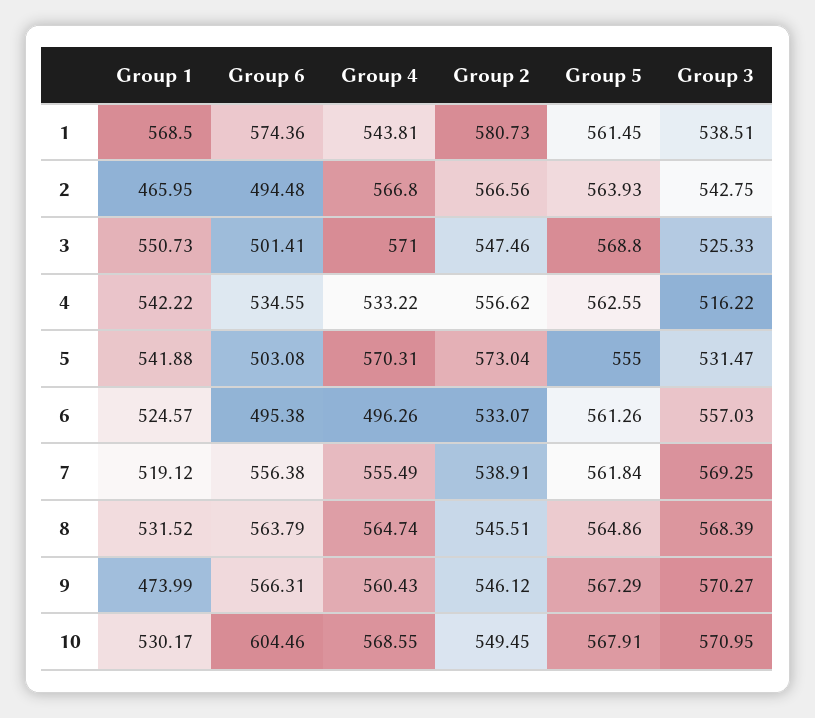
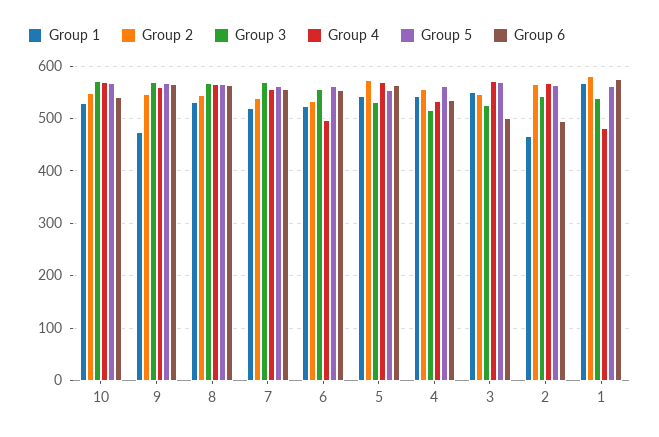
  {
    "Group 1": {
      "1": 568.5,
      "2": 465.95,
      "3": 550.73,
      "4": 542.22,
      "5": 541.88,
      "6": 524.57,
      "7": 519.12,
      "8": 531.52,
      "9": 473.99,
      "10": 530.17
    },
    "Group 6": {
      "1": 574.36,
      "2": 494.48,
      "3": 501.41,
      "4": 534.55,
-     "5": 503.08,
+     "5": 560,
-     "6": 495.38,
+     "6": 560,
      "7": 556.38,
      "8": 563.79,
      "9": 566.31,
-     "10": 604.46
+     "10": 540
    },
    "Group 4": {
-     "1": 543.81,
+     "1": 480,
      "2": 566.8,
      "3": 571,
      "4": 533.22,
      "5": 570.31,
      "6": 496.26,
      "7": 555.49,
      "8": 564.74,
      "9": 560.43,
      "10": 568.55
    },
    "Group 2": {
      "1": 580.73,
      "2": 566.56,
      "3": 547.46,
      "4": 556.62,
      "5": 573.04,
      "6": 533.07,
      "7": 538.91,
      "8": 545.51,
      "9": 546.12,
      "10": 549.45
    },
    "Group 5": {
      "1": 561.45,
      "2": 563.93,
      "3": 568.8,
      "4": 562.55,
      "5": 555,
      "6": 561.26,
      "7": 561.84,
      "8": 564.86,
      "9": 567.29,
      "10": 567.91
    },
    "Group 3": {
      "1": 538.51,
      "2": 542.75,
      "3": 525.33,
      "4": 516.22,
      "5": 531.47,
      "6": 557.03,
      "7": 569.25,
      "8": 568.39,
      "9": 570.27,
      "10": 570.95
    }
  }

